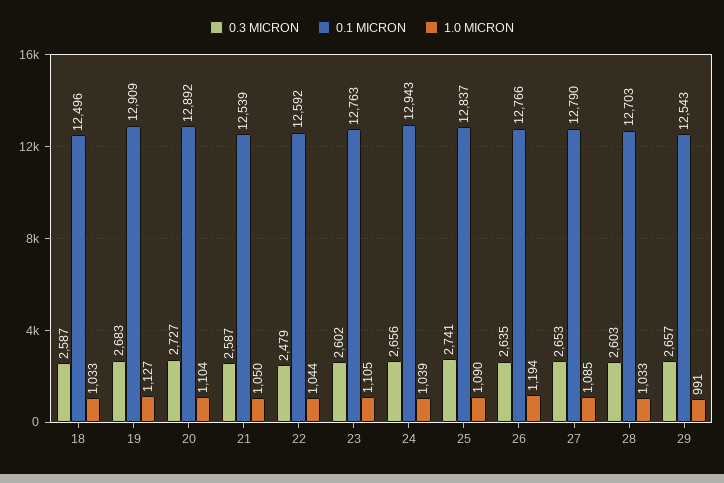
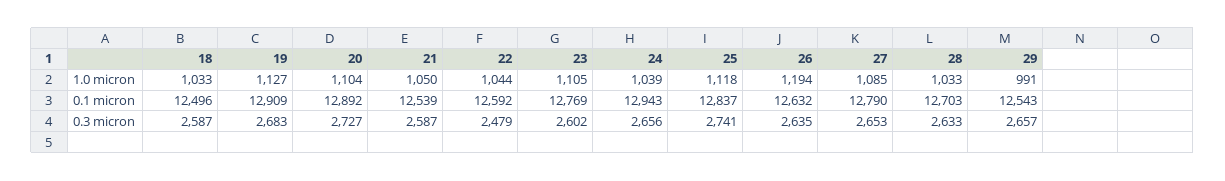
  {
    "0.3 MICRON": {
      "18": 2587,
      "19": 2683,
      "20": 2727,
      "21": 2587,
      "22": 2479,
      "23": 2602,
      "24": 2656,
      "25": 2741,
      "26": 2635,
      "27": 2653,
-     "28": 2603,
+     "28": 2633,
      "29": 2657
    },
    "0.1 MICRON": {
      "18": 12496,
      "19": 12909,
      "20": 12892,
      "21": 12539,
      "22": 12592,
-     "23": 12763,
+     "23": 12769,
      "24": 12943,
      "25": 12837,
-     "26": 12766,
+     "26": 12632,
      "27": 12790,
      "28": 12703,
      "29": 12543
    },
    "1.0 MICRON": {
      "18": 1033,
      "19": 1127,
      "20": 1104,
      "21": 1050,
      "22": 1044,
      "23": 1105,
      "24": 1039,
-     "25": 1090,
+     "25": 1118,
      "26": 1194,
      "27": 1085,
      "28": 1033,
      "29": 991
    }
  }

